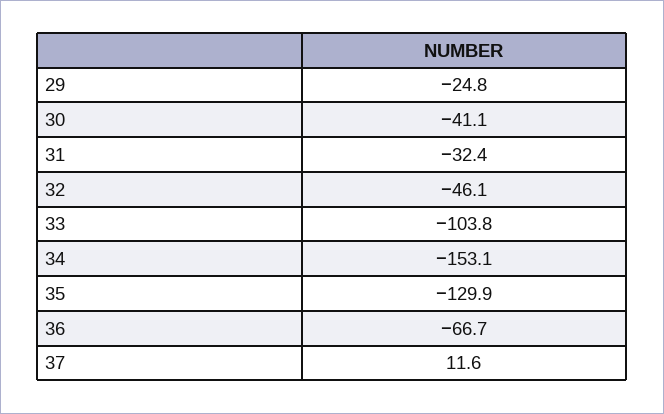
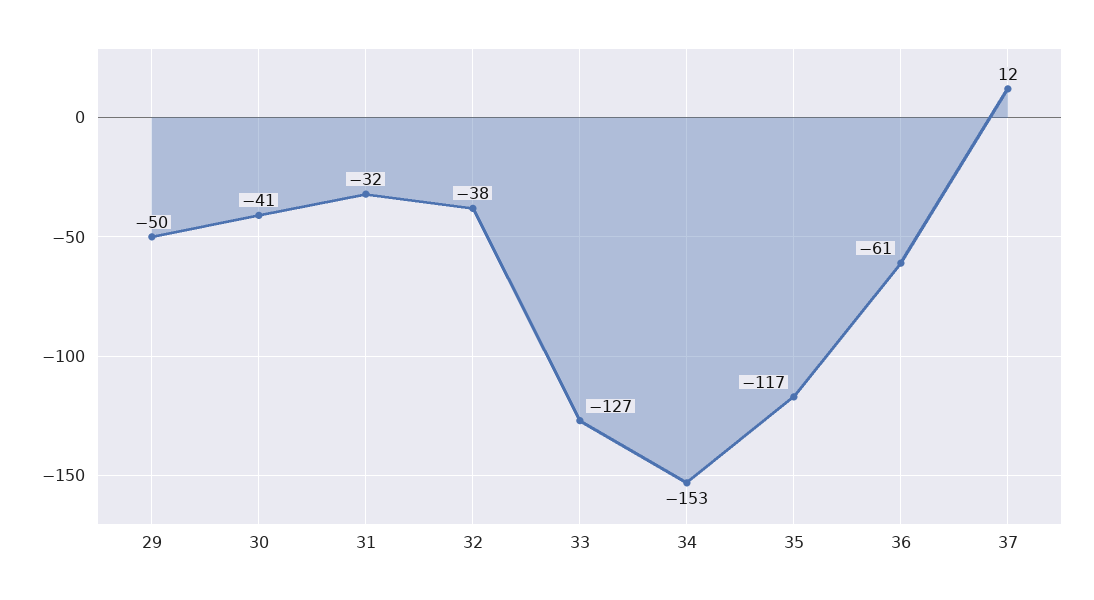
  {
-   "29": -24.8,
+   "29": -50,
    "30": -41.1,
    "31": -32.4,
-   "32": -46.1,
+   "32": -38,
-   "33": -103.8,
+   "33": -127,
    "34": -153.1,
-   "35": -129.9,
+   "35": -117,
-   "36": -66.7,
+   "36": -61,
    "37": 11.6
  }

